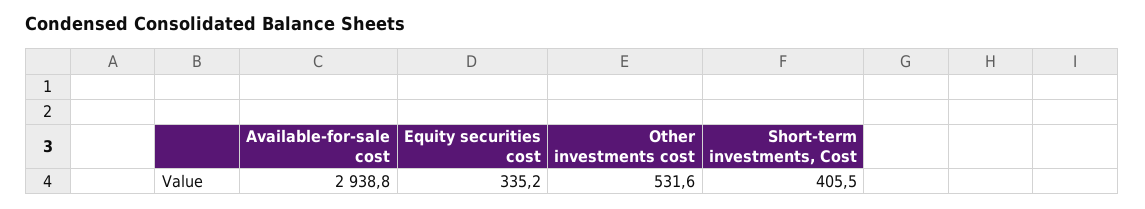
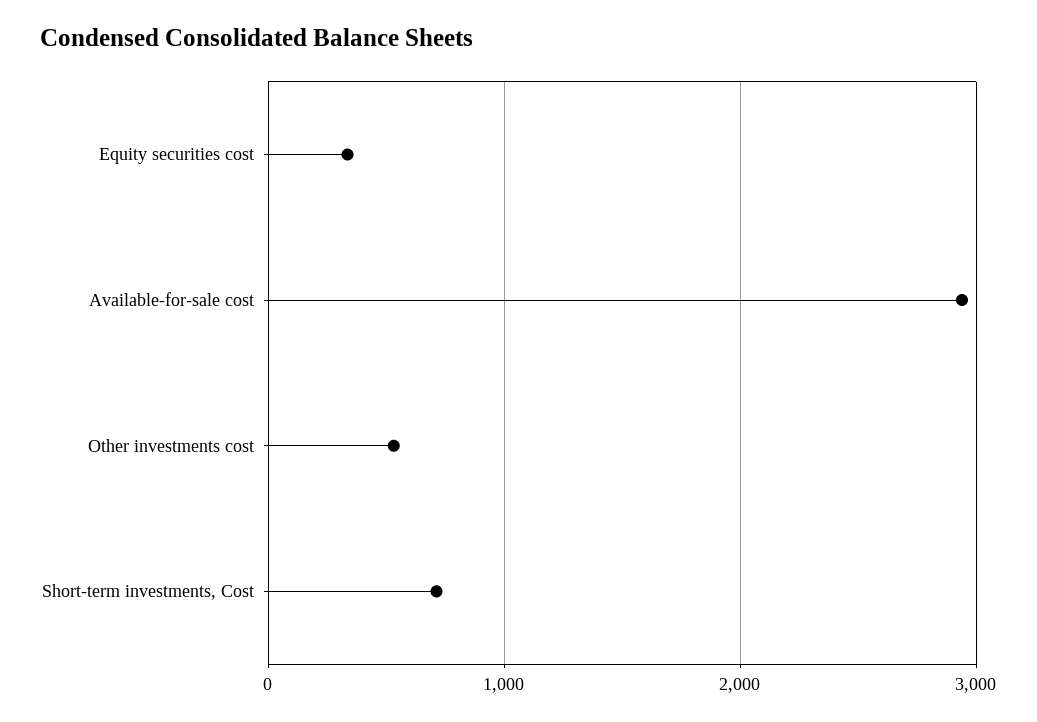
  {
    "Available-for-sale cost": 2938.8,
    "Equity securities cost": 335.2,
    "Other investments cost": 531.6,
-   "Short-term investments, Cost": 405.5
+   "Short-term investments, Cost": 700
  }

